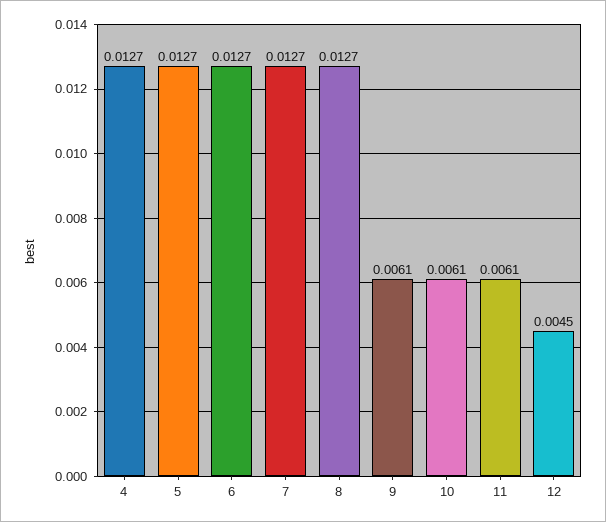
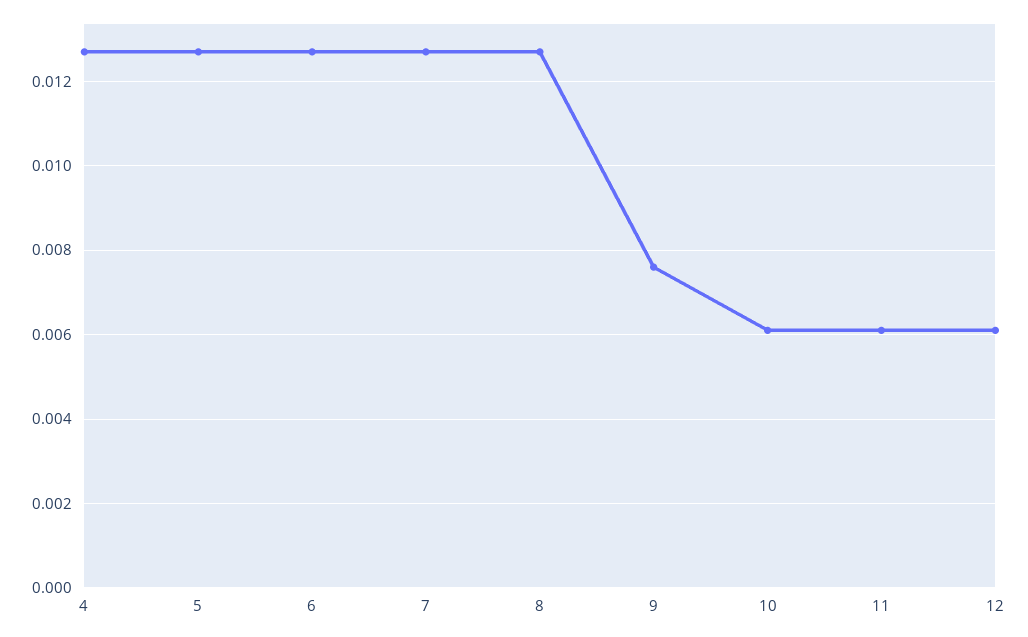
  {
    "4": 0.0127,
    "5": 0.0127,
    "6": 0.0127,
    "7": 0.0127,
    "8": 0.0127,
-   "9": 0.0061,
+   "9": 0.0075,
    "10": 0.0061,
    "11": 0.0061,
-   "12": 0.0045
+   "12": 0.006
  }

